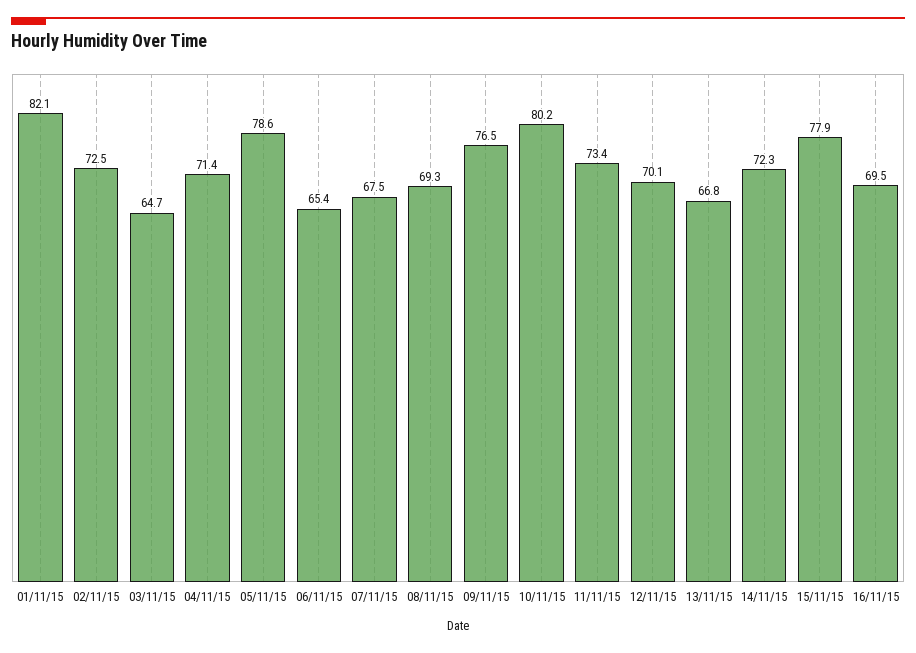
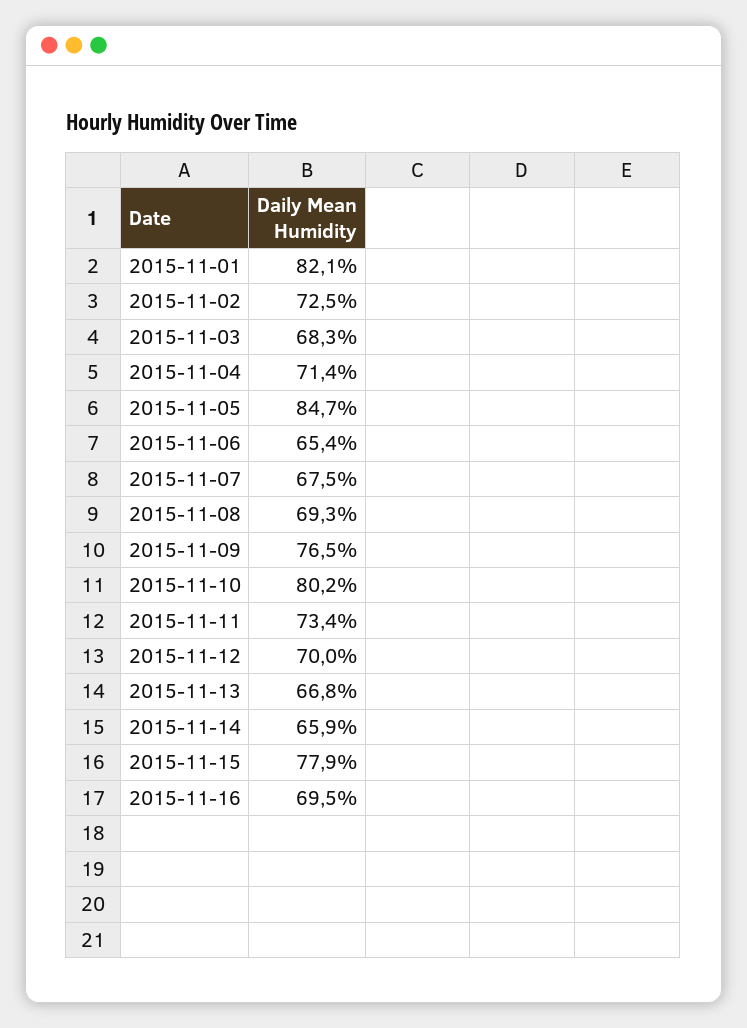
  {
    "01/11/15": 82.1,
    "02/11/15": 72.5,
-   "03/11/15": 64.7,
+   "03/11/15": 68.3,
    "04/11/15": 71.4,
-   "05/11/15": 78.6,
+   "05/11/15": 84.7,
    "06/11/15": 65.4,
    "07/11/15": 67.5,
    "08/11/15": 69.3,
    "09/11/15": 76.5,
    "10/11/15": 80.2,
    "11/11/15": 73.4,
-   "12/11/15": 70.1,
+   "12/11/15": 70,
    "13/11/15": 66.8,
-   "14/11/15": 72.3,
+   "14/11/15": 65.9,
    "15/11/15": 77.9,
    "16/11/15": 69.5
  }

